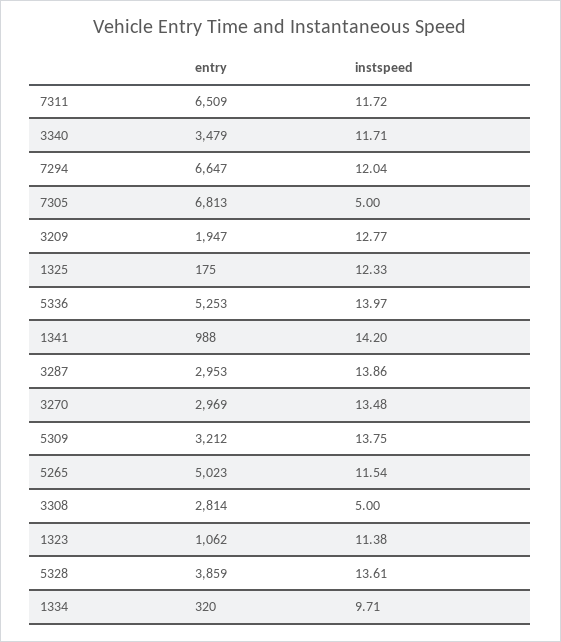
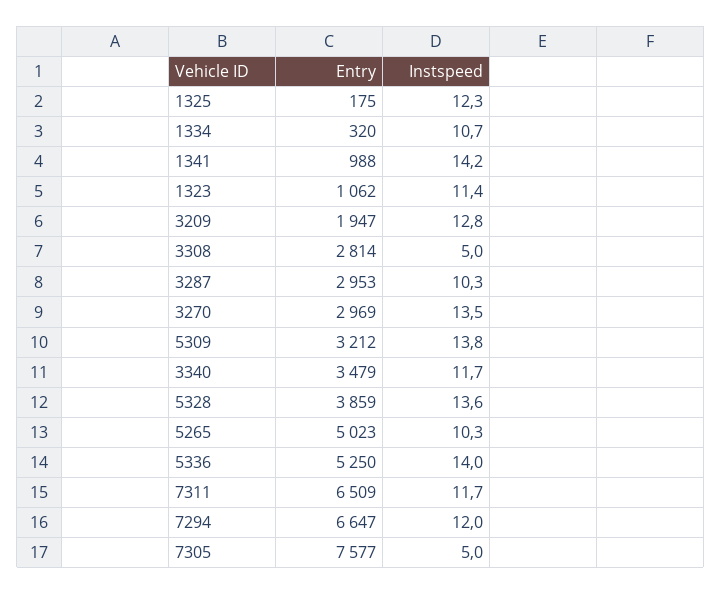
  {
    "entry": {
      "7311": 6509,
      "3340": 3479,
      "7294": 6647,
-     "7305": 6813,
+     "7305": 7577,
      "3209": 1947,
      "1325": 175,
-     "5336": 5253,
+     "5336": 5250,
      "1341": 988,
      "3287": 2953,
      "3270": 2969,
      "5309": 3212,
      "5265": 5023,
      "3308": 2814,
      "1323": 1062,
      "5328": 3859,
      "1334": 320
    },
    "instspeed": {
      "7311": 11.72,
      "3340": 11.71,
      "7294": 12.04,
      "7305": 5,
      "3209": 12.77,
      "1325": 12.33,
      "5336": 13.97,
      "1341": 14.2,
-     "3287": 13.86,
+     "3287": 10.3,
      "3270": 13.48,
      "5309": 13.75,
-     "5265": 11.54,
+     "5265": 10.3,
      "3308": 5,
      "1323": 11.38,
      "5328": 13.61,
-     "1334": 9.71
+     "1334": 10.7
    }
  }

